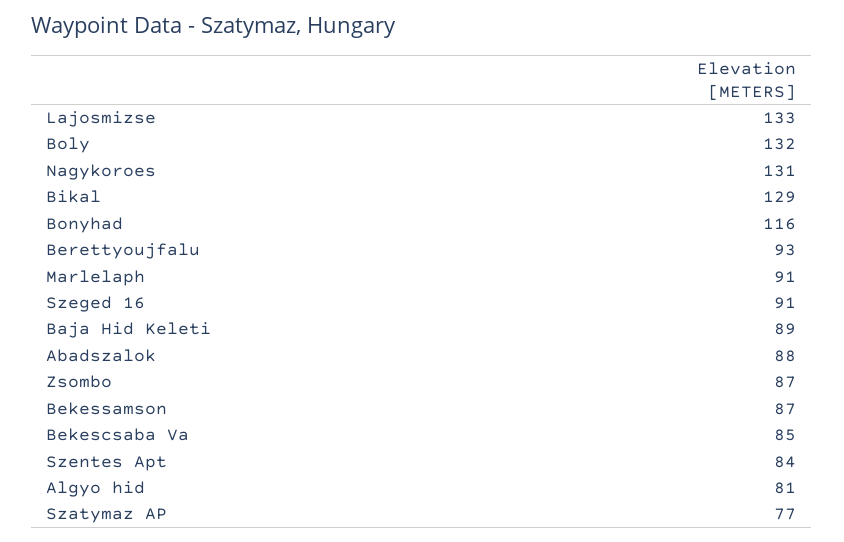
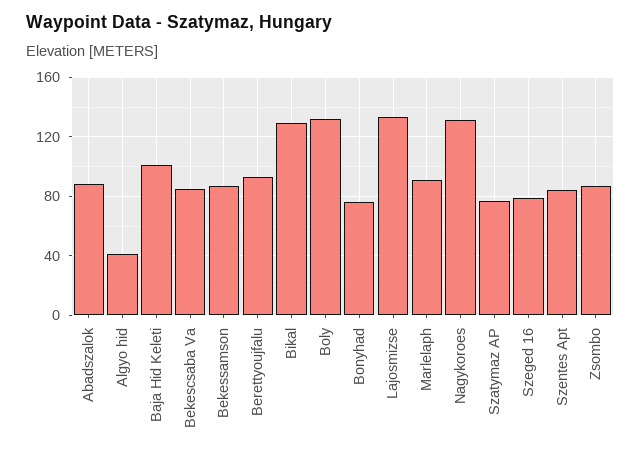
  {
    "Lajosmizse": 133,
    "Boly": 132,
    "Nagykoroes": 131,
    "Bikal": 129,
-   "Bonyhad": 116,
+   "Bonyhad": 75,
    "Berettyoujfalu": 93,
    "Marlelaph": 91,
-   "Szeged 16": 91,
+   "Szeged 16": 80,
-   "Baja Hid Keleti": 89,
+   "Baja Hid Keleti": 100,
    "Abadszalok": 88,
    "Zsombo": 87,
    "Bekessamson": 87,
    "Bekescsaba Va": 85,
    "Szentes Apt": 84,
-   "Algyo hid": 81,
+   "Algyo hid": 40,
    "Szatymaz AP": 77
  }

